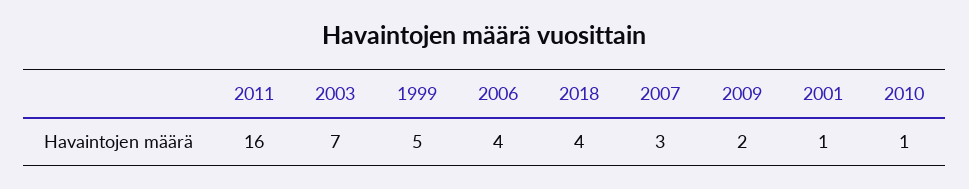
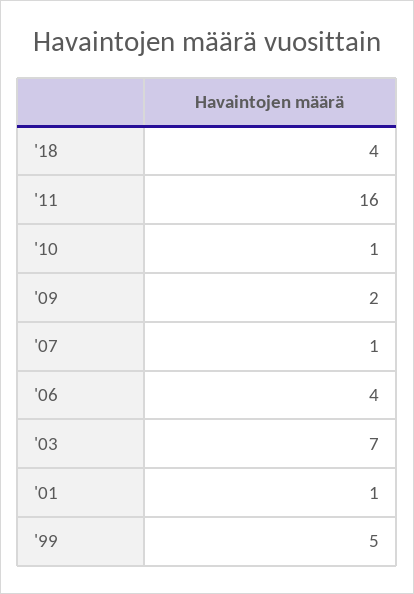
  {
    "2011": 16,
    "2003": 7,
    "1999": 5,
    "2006": 4,
    "2018": 4,
-   "2007": 3,
+   "2007": 1,
    "2009": 2,
    "2001": 1,
    "2010": 1
  }

